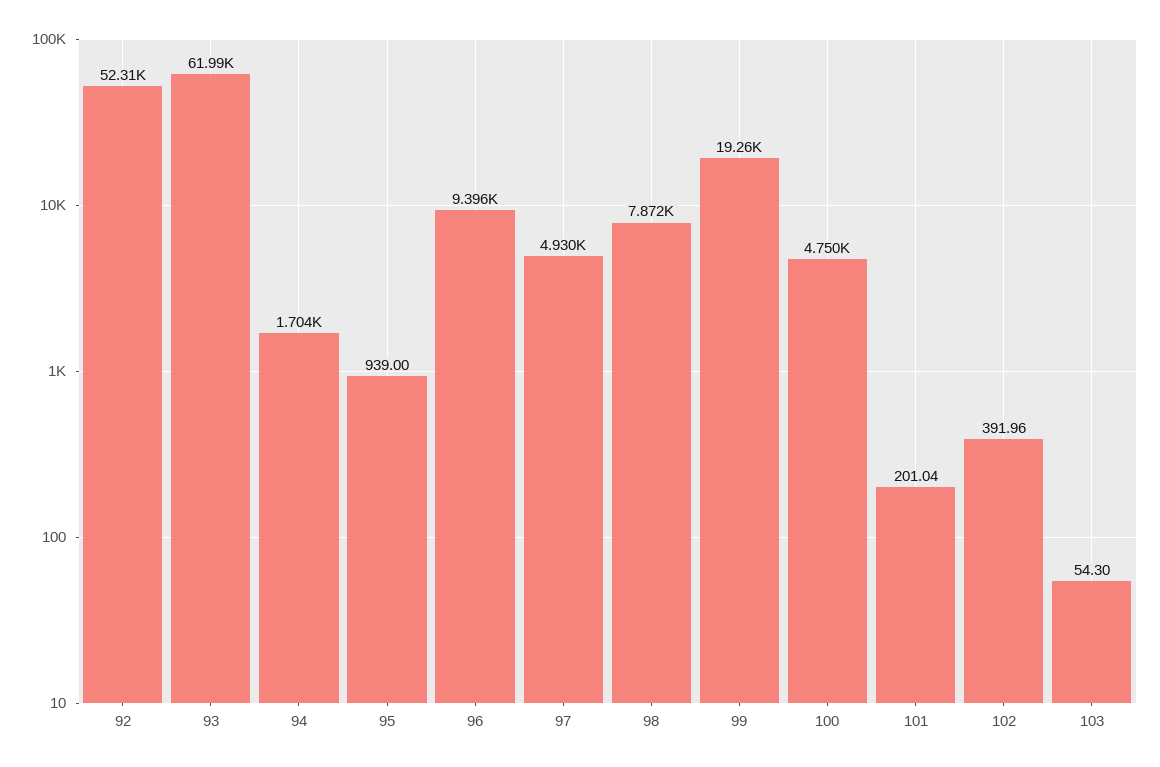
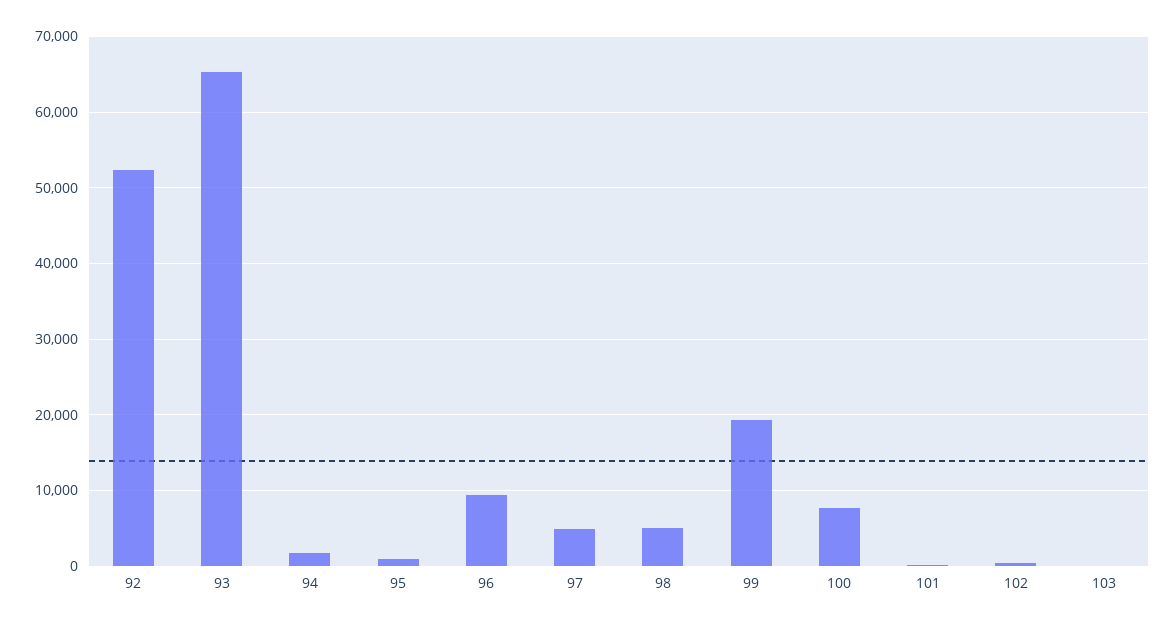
  {
    "92": 52310,
-   "93": 61990,
+   "93": 65000,
    "94": 1704,
    "95": 939,
    "96": 9396,
    "97": 4930,
-   "98": 7872,
+   "98": 5000,
    "99": 19260,
-   "100": 4750,
+   "100": 8000,
    "101": 201.04,
    "102": 391.96,
    "103": 54.3
  }

